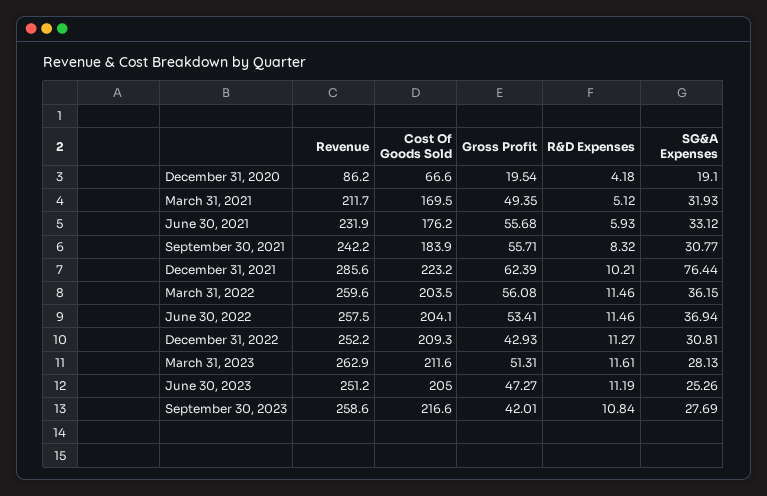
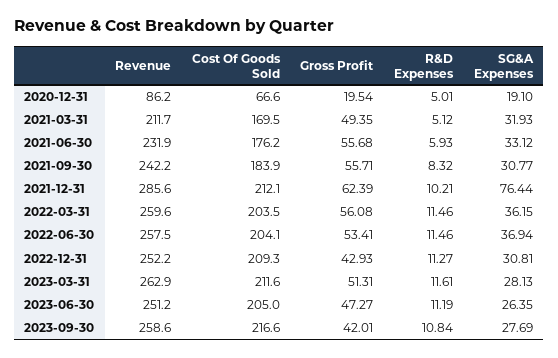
  {
    "Revenue": {
      "December 31, 2020": 86.2,
      "March 31, 2021": 211.7,
      "June 30, 2021": 231.9,
      "September 30, 2021": 242.2,
      "December 31, 2021": 285.6,
      "March 31, 2022": 259.6,
      "June 30, 2022": 257.5,
      "December 31, 2022": 252.2,
      "March 31, 2023": 262.9,
      "June 30, 2023": 251.2,
      "September 30, 2023": 258.6
    },
    "Cost Of Goods Sold": {
      "December 31, 2020": 66.6,
      "March 31, 2021": 169.5,
      "June 30, 2021": 176.2,
      "September 30, 2021": 183.9,
-     "December 31, 2021": 223.2,
+     "December 31, 2021": 212.1,
      "March 31, 2022": 203.5,
      "June 30, 2022": 204.1,
      "December 31, 2022": 209.3,
      "March 31, 2023": 211.6,
      "June 30, 2023": 205,
      "September 30, 2023": 216.6
    },
    "Gross Profit": {
      "December 31, 2020": 19.54,
      "March 31, 2021": 49.35,
      "June 30, 2021": 55.68,
      "September 30, 2021": 55.71,
      "December 31, 2021": 62.39,
      "March 31, 2022": 56.08,
      "June 30, 2022": 53.41,
      "December 31, 2022": 42.93,
      "March 31, 2023": 51.31,
      "June 30, 2023": 47.27,
      "September 30, 2023": 42.01
    },
    "R&D Expenses": {
-     "December 31, 2020": 4.18,
+     "December 31, 2020": 5.01,
      "March 31, 2021": 5.12,
      "June 30, 2021": 5.93,
      "September 30, 2021": 8.32,
      "December 31, 2021": 10.21,
      "March 31, 2022": 11.46,
      "June 30, 2022": 11.46,
      "December 31, 2022": 11.27,
      "March 31, 2023": 11.61,
      "June 30, 2023": 11.19,
      "September 30, 2023": 10.84
    },
    "SG&A Expenses": {
      "December 31, 2020": 19.1,
      "March 31, 2021": 31.93,
      "June 30, 2021": 33.12,
      "September 30, 2021": 30.77,
      "December 31, 2021": 76.44,
      "March 31, 2022": 36.15,
      "June 30, 2022": 36.94,
      "December 31, 2022": 30.81,
      "March 31, 2023": 28.13,
-     "June 30, 2023": 25.26,
+     "June 30, 2023": 26.35,
      "September 30, 2023": 27.69
    }
  }

